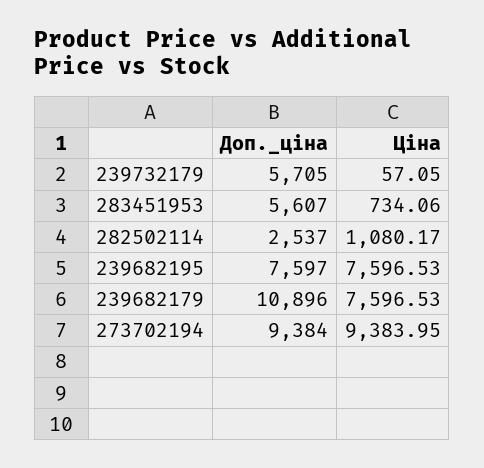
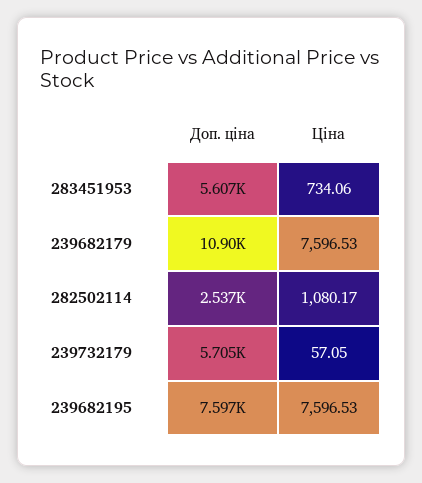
  {
    "Доп._ціна": {
      "239732179": 5705,
      "283451953": 5607,
      "282502114": 2537,
      "239682195": 7597,
-     "239682179": 10896,
+     "239682179": 10896
-     "273702194": 9384
    },
    "Ціна": {
      "239732179": 57.05,
      "283451953": 734.06,
      "282502114": 1080.17,
      "239682195": 7596.53,
-     "239682179": 7596.53,
+     "239682179": 7596.53
-     "273702194": 9383.95
    }
  }

